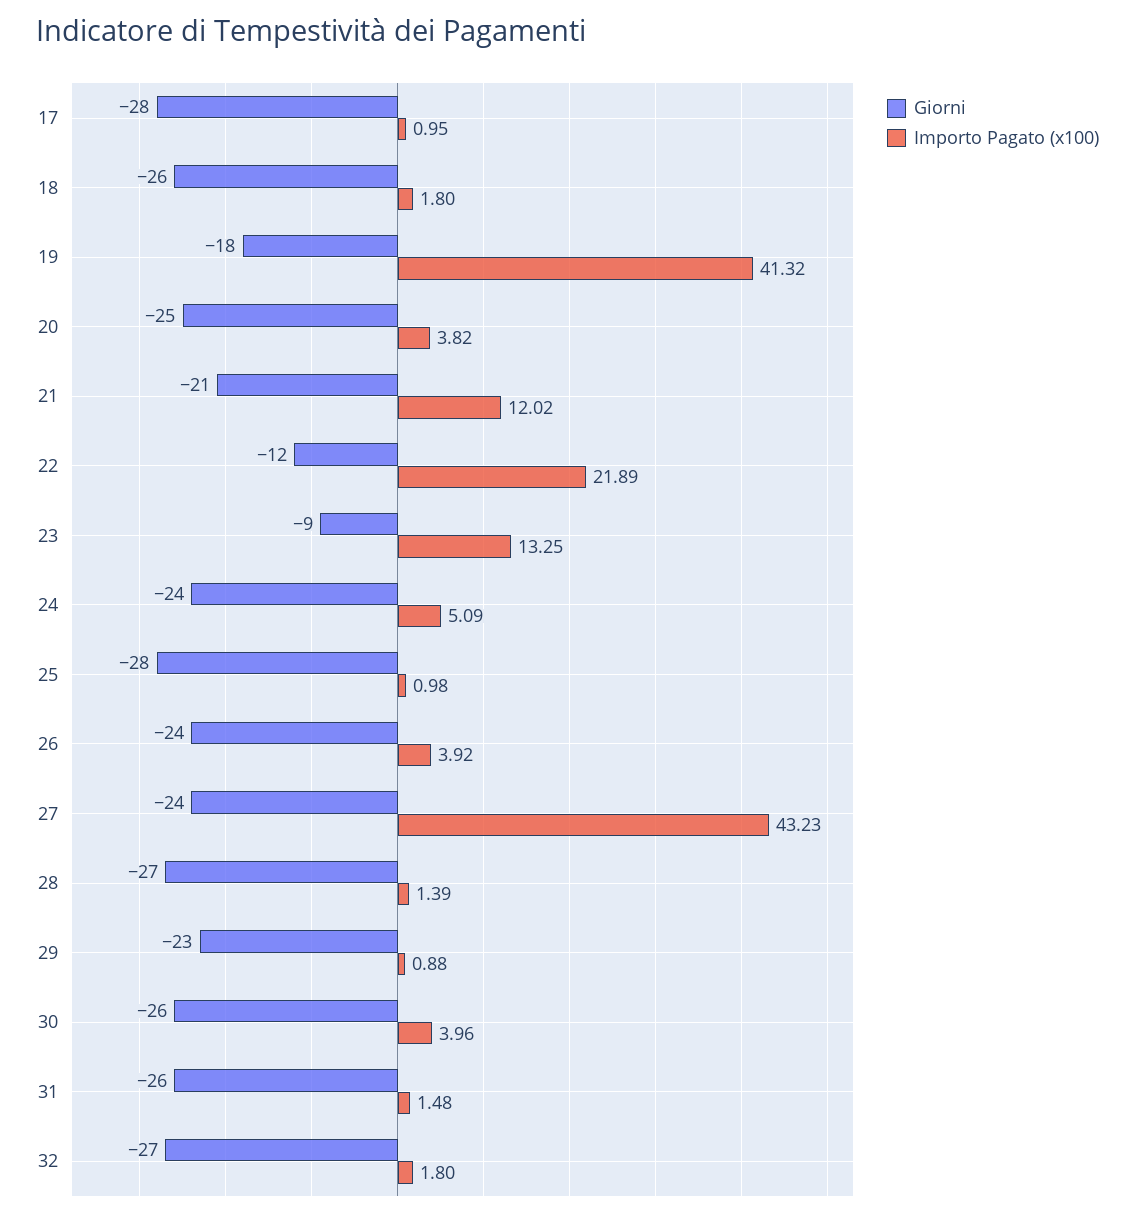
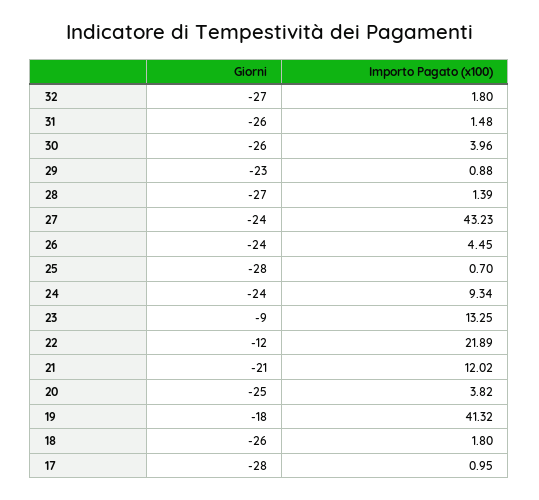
  {
    "Giorni": {
      "17": -28,
      "18": -26,
      "19": -18,
      "20": -25,
      "21": -21,
      "22": -12,
      "23": -9,
      "24": -24,
      "25": -28,
      "26": -24,
      "27": -24,
      "28": -27,
      "29": -23,
      "30": -26,
      "31": -26,
      "32": -27
    },
    "Importo Pagato (x100)": {
      "17": 0.95,
      "18": 1.8,
      "19": 41.32,
      "20": 3.82,
      "21": 12.02,
      "22": 21.89,
      "23": 13.25,
-     "24": 5.09,
+     "24": 9.34,
-     "25": 0.98,
+     "25": 0.7,
-     "26": 3.92,
+     "26": 4.45,
      "27": 43.23,
      "28": 1.39,
      "29": 0.88,
      "30": 3.96,
      "31": 1.48,
      "32": 1.8
    }
  }

